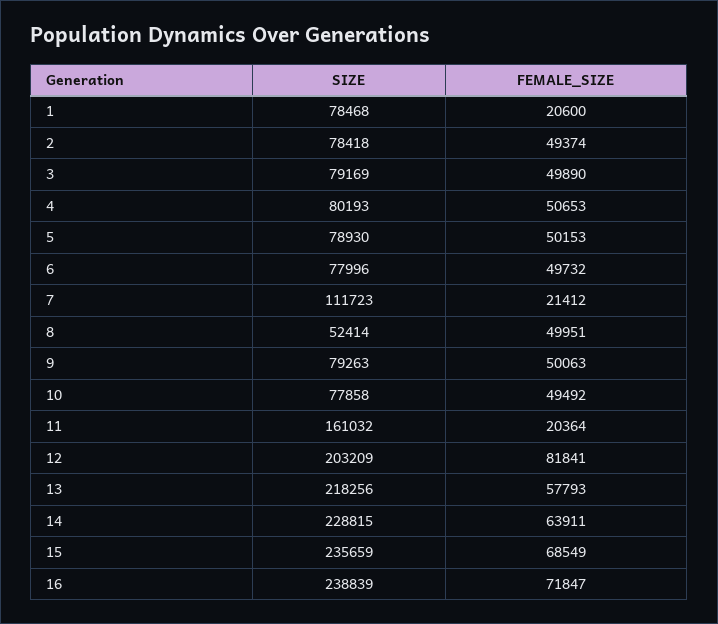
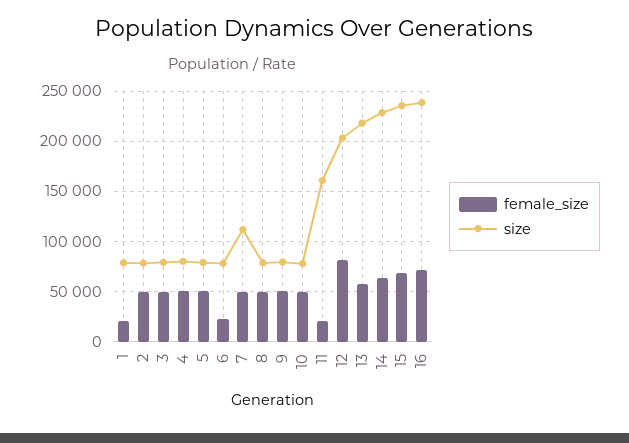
  {
    "SIZE": {
      "1": 78468,
      "2": 78418,
      "3": 79169,
      "4": 80193,
      "5": 78930,
      "6": 77996,
      "7": 111723,
-     "8": 52414,
+     "8": 80000,
      "9": 79263,
      "10": 77858,
      "11": 161032,
      "12": 203209,
      "13": 218256,
      "14": 228815,
      "15": 235659,
      "16": 238839
    },
    "FEMALE_SIZE": {
      "1": 20600,
      "2": 49374,
      "3": 49890,
      "4": 50653,
      "5": 50153,
-     "6": 49732,
+     "6": 20000,
-     "7": 21412,
+     "7": 50000,
      "8": 49951,
      "9": 50063,
      "10": 49492,
      "11": 20364,
      "12": 81841,
      "13": 57793,
      "14": 63911,
      "15": 68549,
      "16": 71847
    }
  }

